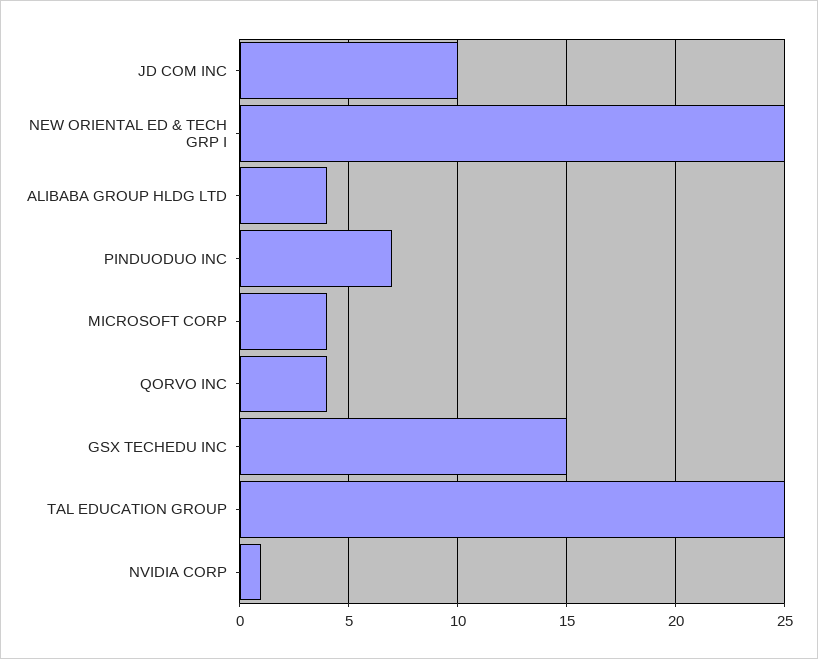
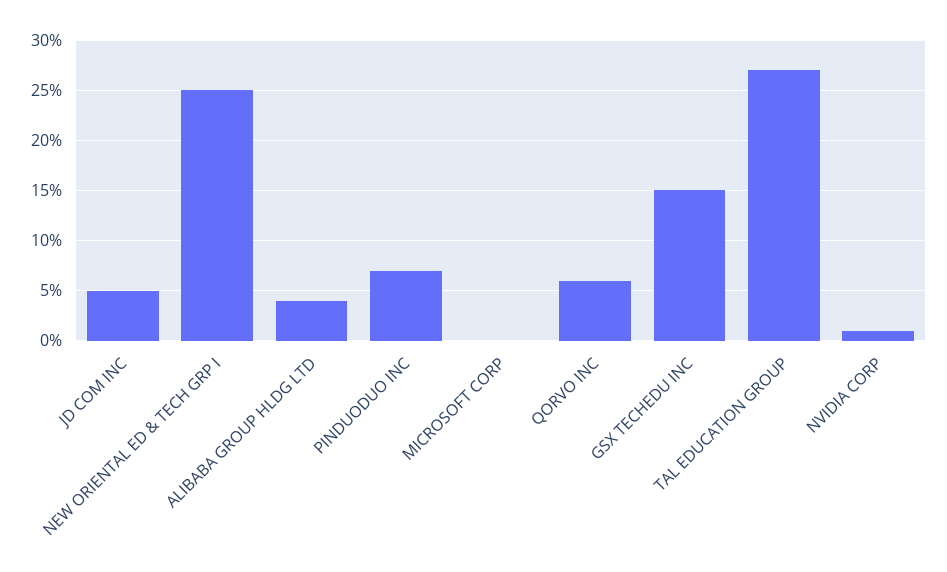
  {
-   "JD COM INC": 10,
+   "JD COM INC": 5,
    "NEW ORIENTAL ED & TECH GRP I": 25,
    "ALIBABA GROUP HLDG LTD": 4,
    "PINDUODUO INC": 7,
-   "MICROSOFT CORP": 4,
+   "MICROSOFT CORP": 0,
-   "QORVO INC": 4,
+   "QORVO INC": 6,
    "GSX TECHEDU INC": 15,
-   "TAL EDUCATION GROUP": 25,
+   "TAL EDUCATION GROUP": 27,
    "NVIDIA CORP": 1
  }

